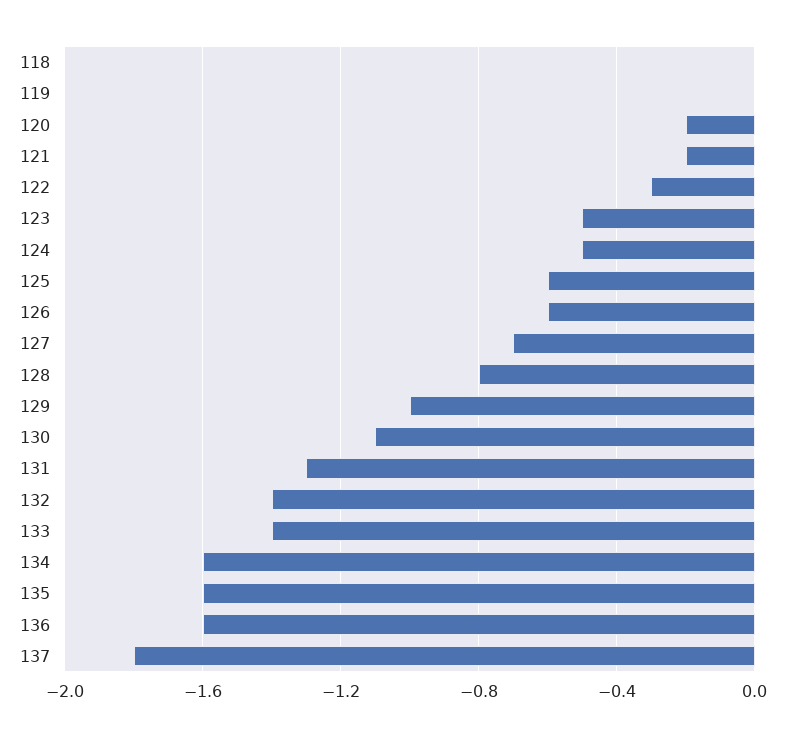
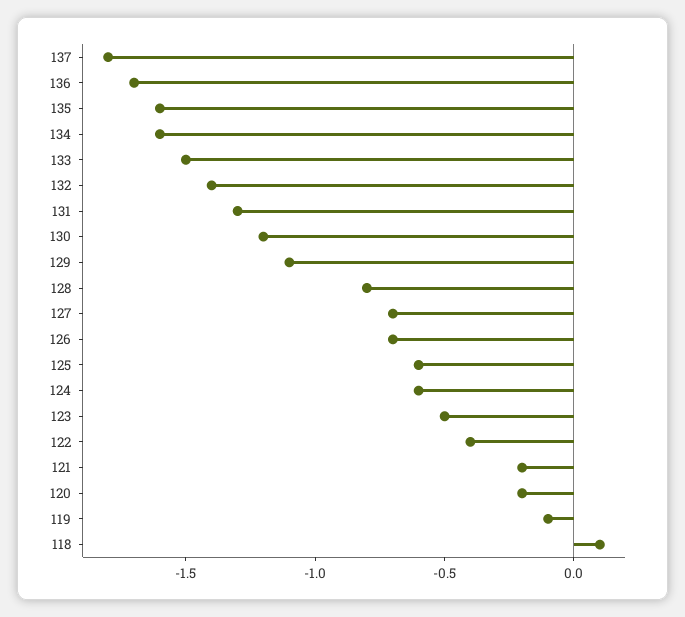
  {
-   "118": 0,
+   "118": 0.1,
-   "119": 0,
+   "119": -0.1,
    "120": -0.2,
    "121": -0.2,
-   "122": -0.3,
+   "122": -0.4,
    "123": -0.5,
-   "124": -0.5,
+   "124": -0.6,
    "125": -0.6,
-   "126": -0.6,
+   "126": -0.7,
    "127": -0.7,
    "128": -0.8,
-   "129": -1,
+   "129": -1.1,
-   "130": -1.1,
+   "130": -1.2,
    "131": -1.3,
    "132": -1.4,
-   "133": -1.4,
+   "133": -1.5,
    "134": -1.6,
    "135": -1.6,
-   "136": -1.6,
+   "136": -1.7,
    "137": -1.8
  }

